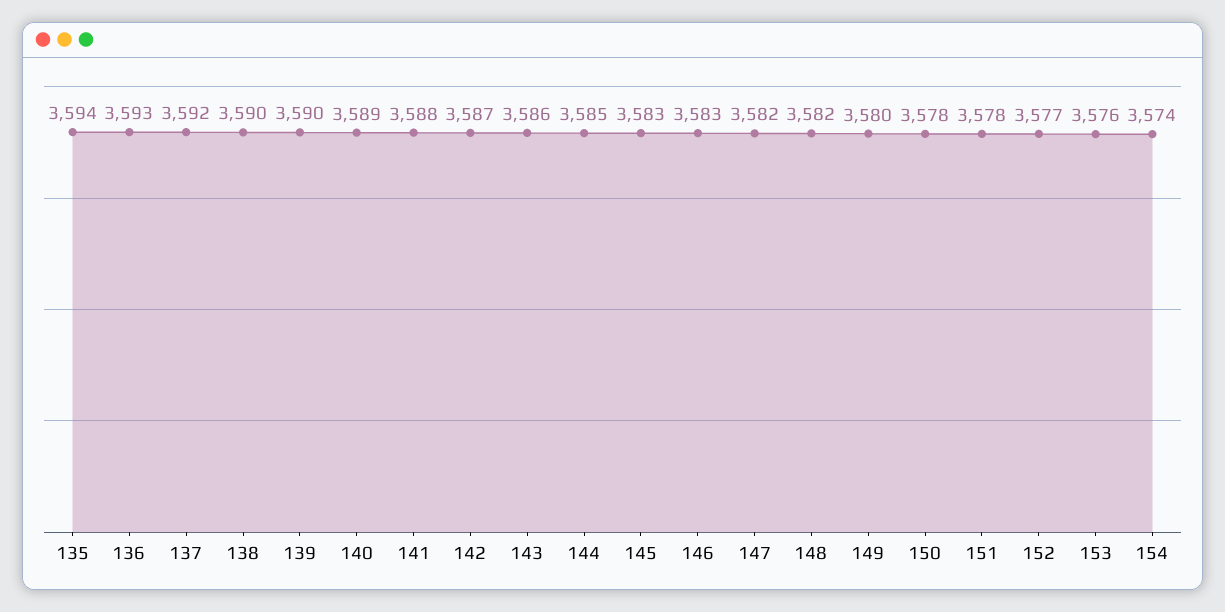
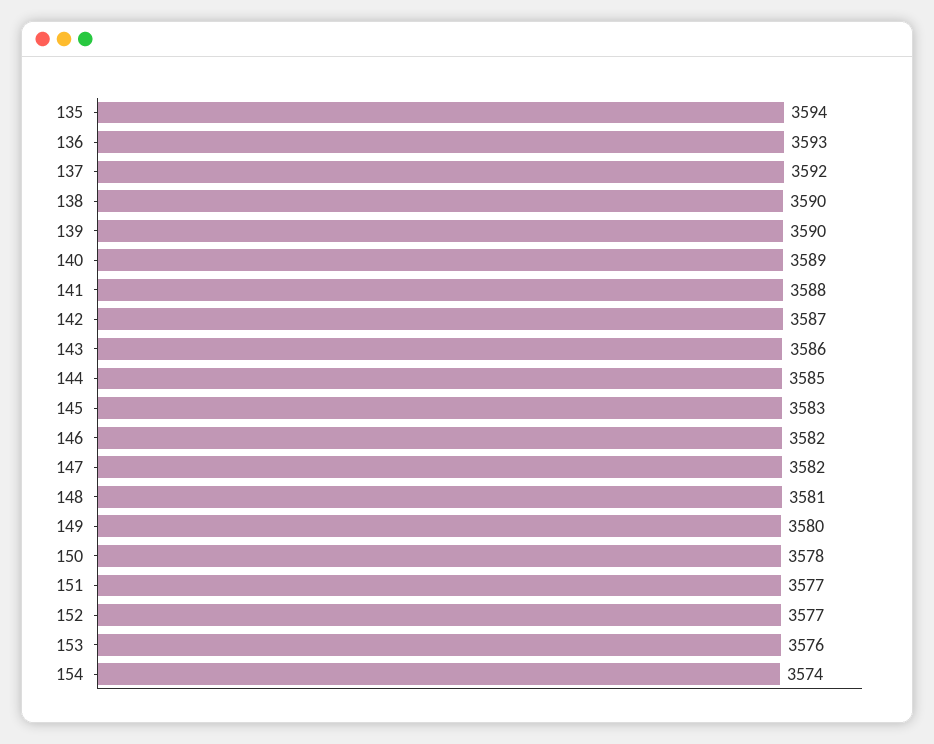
  {
    "135": 3594,
    "136": 3593,
    "137": 3592,
    "138": 3590,
    "139": 3590,
    "140": 3589,
    "141": 3588,
    "142": 3587,
    "143": 3586,
    "144": 3585,
    "145": 3583,
-   "146": 3583,
+   "146": 3582,
    "147": 3582,
-   "148": 3582,
+   "148": 3581,
    "149": 3580,
    "150": 3578,
-   "151": 3578,
+   "151": 3577,
    "152": 3577,
    "153": 3576,
    "154": 3574
  }

